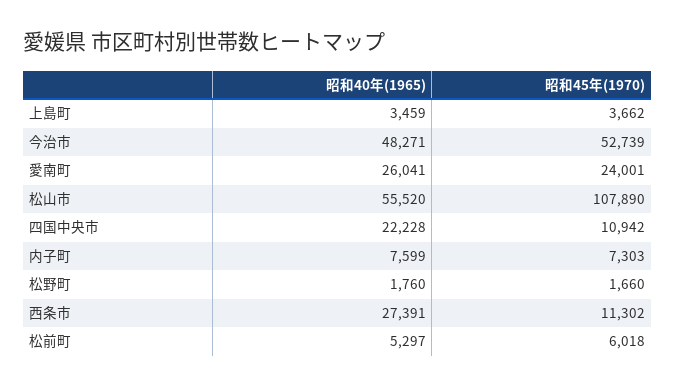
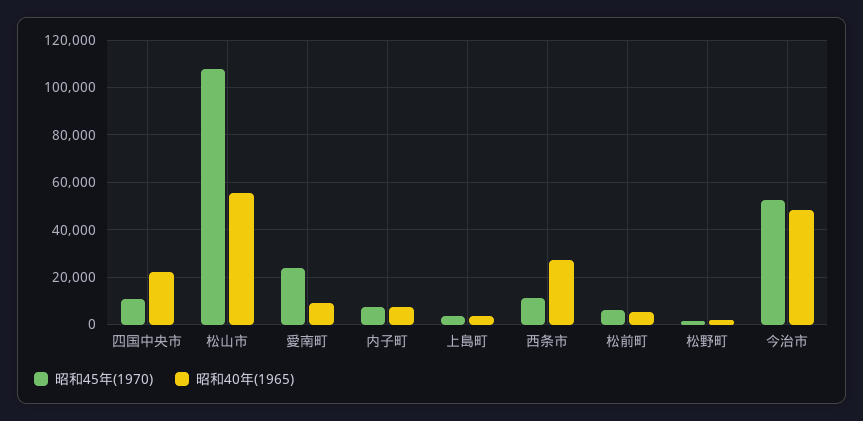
  {
    "昭和40年(1965)": {
      "上島町": 3459,
      "今治市": 48271,
-     "愛南町": 26041,
+     "愛南町": 10000,
      "松山市": 55520,
      "四国中央市": 22228,
      "内子町": 7599,
      "松野町": 1760,
      "西条市": 27391,
      "松前町": 5297
    },
    "昭和45年(1970)": {
      "上島町": 3662,
      "今治市": 52739,
      "愛南町": 24001,
      "松山市": 107890,
      "四国中央市": 10942,
      "内子町": 7303,
      "松野町": 1660,
      "西条市": 11302,
      "松前町": 6018
    }
  }

